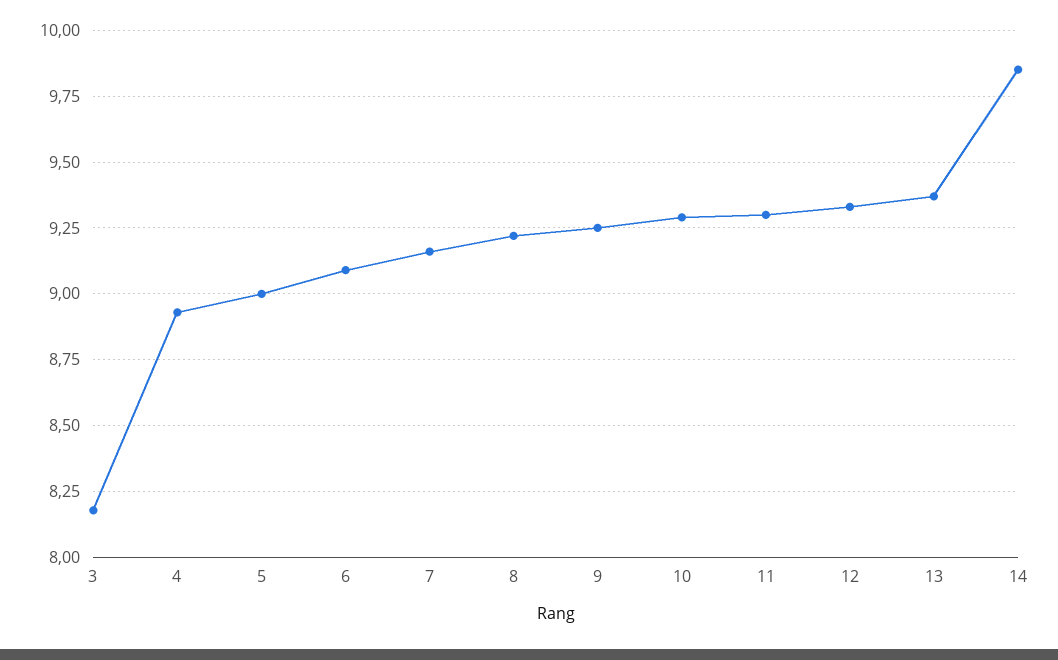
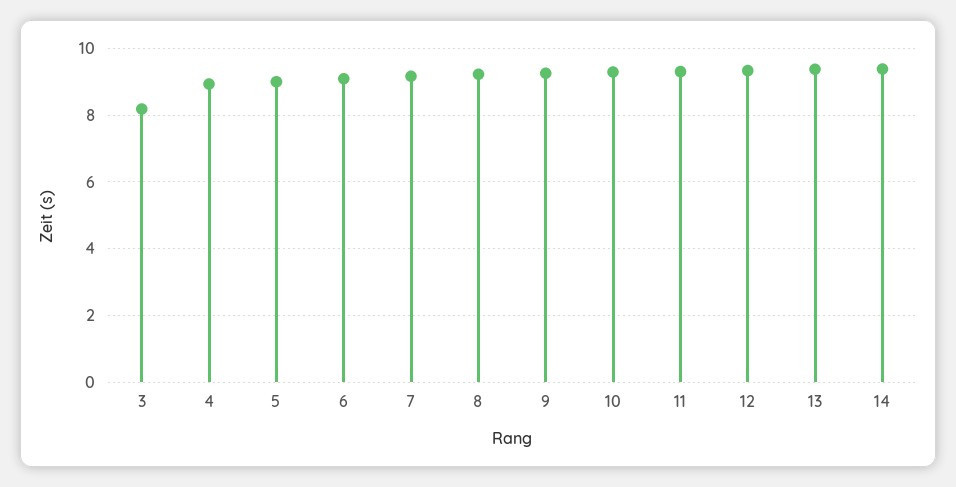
  {
    "3": 8.2,
    "4": 8.95,
    "5": 9,
    "6": 9.1,
    "7": 9.15,
    "8": 9.2,
    "9": 9.25,
    "10": 9.3,
    "11": 9.3,
    "12": 9.35,
    "13": 9.35,
-   "14": 9.85
+   "14": 9.4
  }

